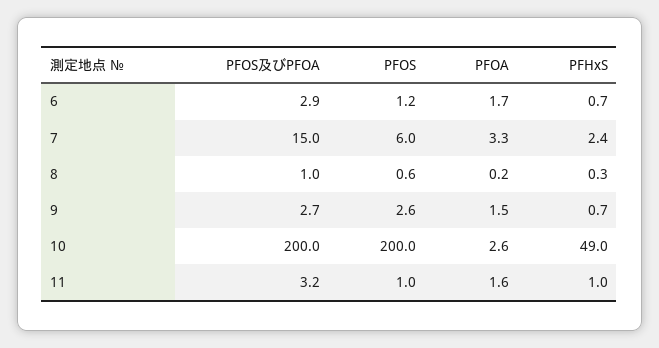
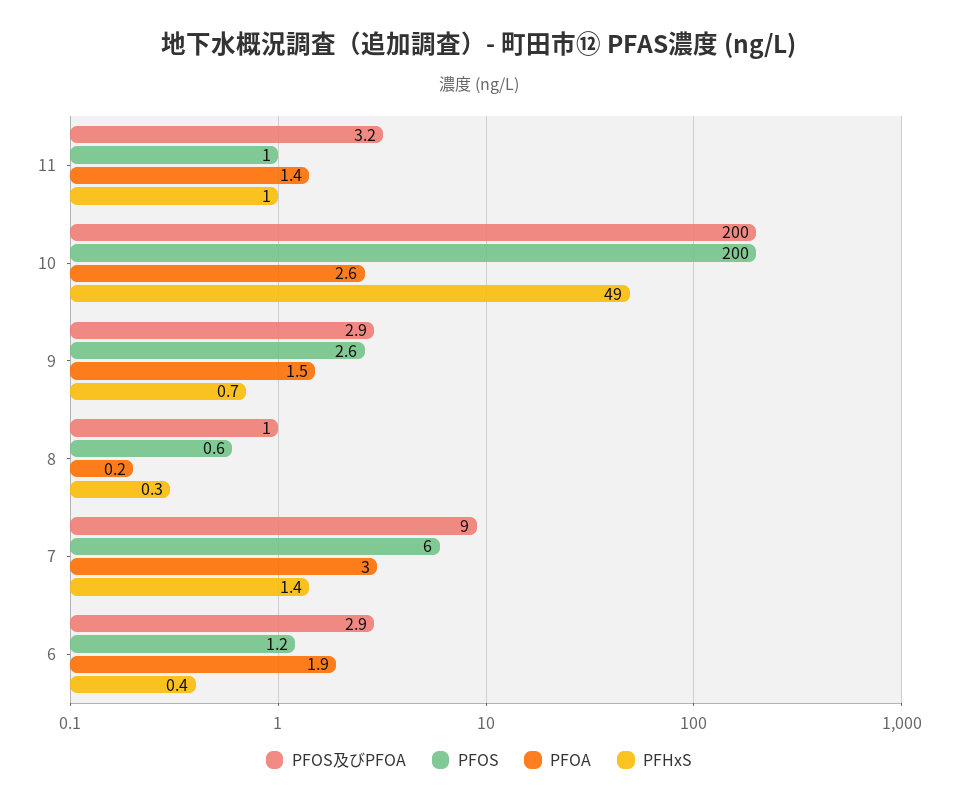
  {
    "PFOS及びPFOA": {
      "6": 2.9,
-     "7": 15,
+     "7": 9,
      "8": 1,
-     "9": 2.7,
+     "9": 2.9,
      "10": 200,
      "11": 3.2
    },
    "PFOS": {
      "6": 1.2,
      "7": 6,
      "8": 0.6,
      "9": 2.6,
      "10": 200,
      "11": 1
    },
    "PFOA": {
-     "6": 1.7,
+     "6": 1.9,
-     "7": 3.3,
+     "7": 3,
      "8": 0.2,
      "9": 1.5,
      "10": 2.6,
-     "11": 1.6
+     "11": 1.4
    },
    "PFHxS": {
-     "6": 0.7,
+     "6": 0.4,
-     "7": 2.4,
+     "7": 1.4,
      "8": 0.3,
      "9": 0.7,
      "10": 49,
      "11": 1
    }
  }

